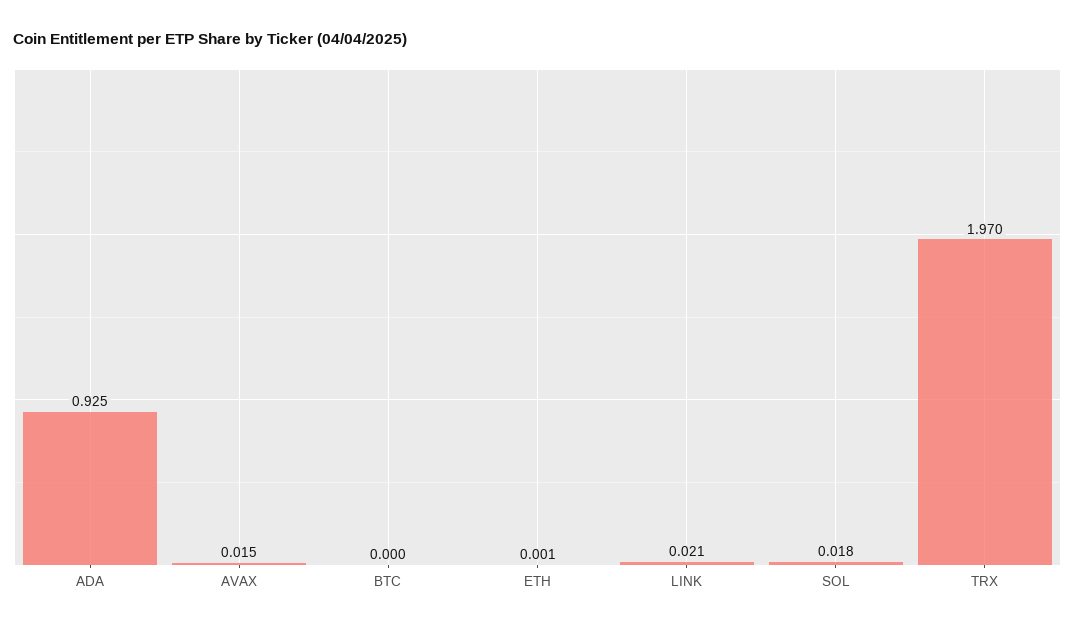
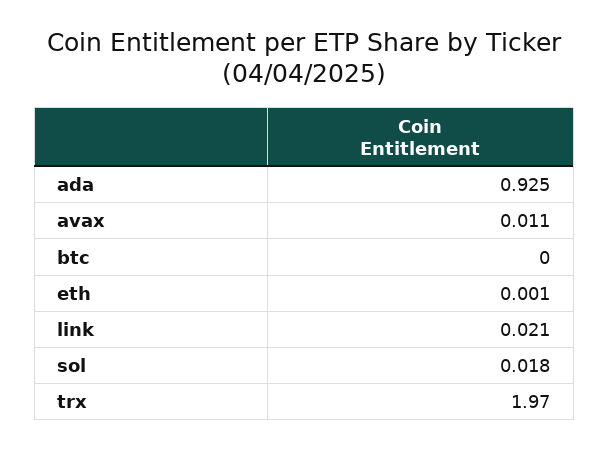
  {
    "ADA": 0.925,
-   "AVAX": 0.015,
+   "AVAX": 0.011,
    "BTC": 0,
    "ETH": 0.001,
    "LINK": 0.021,
    "SOL": 0.018,
    "TRX": 1.97
  }

